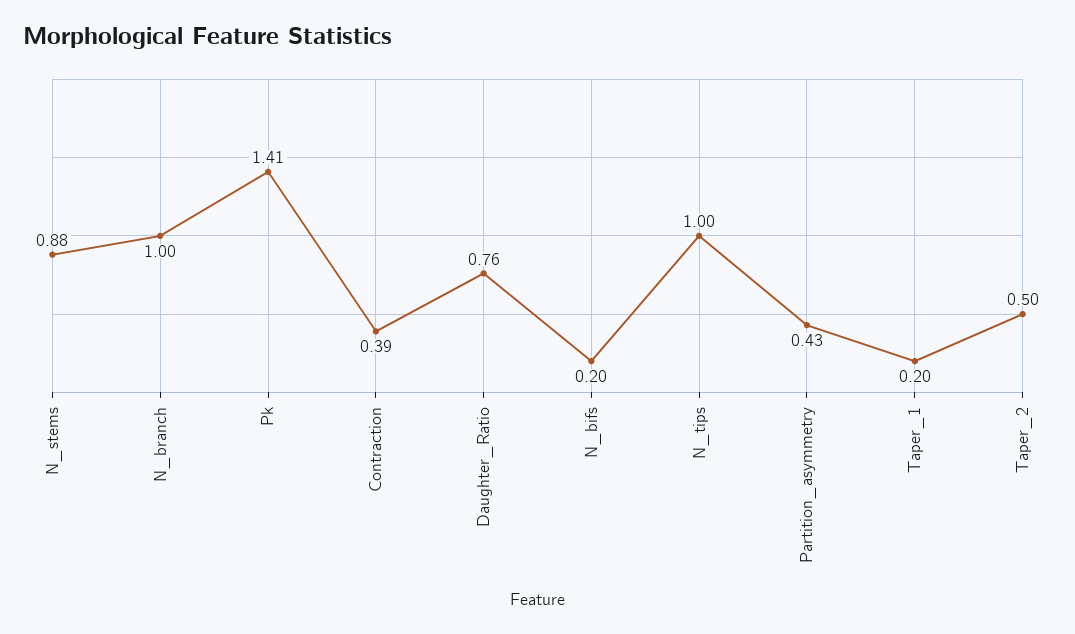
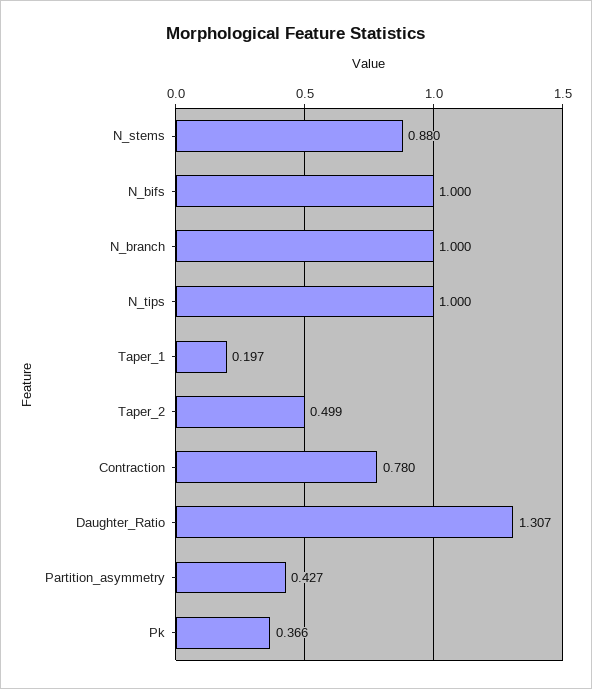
  {
    "N_stems": 0.88,
    "N_branch": 1,
-   "Pk": 1.41,
+   "Pk": 0.366,
-   "Contraction": 0.39,
+   "Contraction": 0.78,
-   "Daughter_Ratio": 0.76,
+   "Daughter_Ratio": 1.307,
-   "N_bifs": 0.2,
+   "N_bifs": 1,
    "N_tips": 1,
    "Partition_asymmetry": 0.427,
    "Taper_1": 0.197,
    "Taper_2": 0.499
  }

